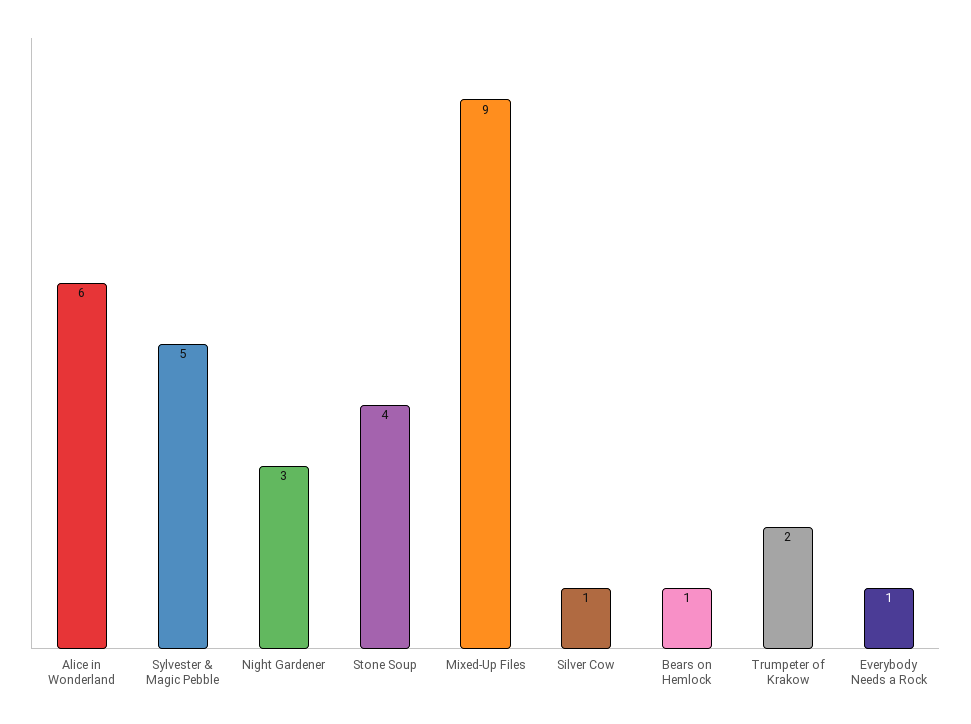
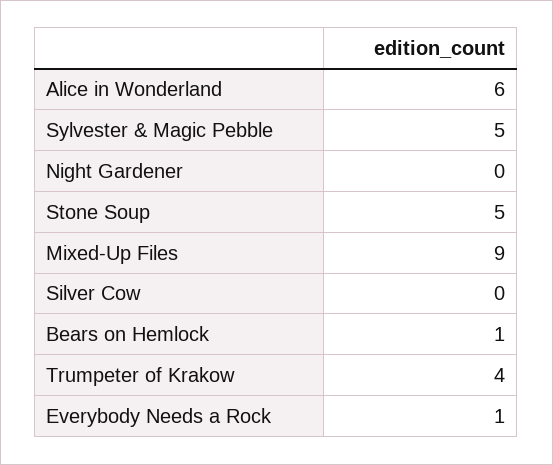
  {
    "Alice in Wonderland": 6,
    "Sylvester & Magic Pebble": 5,
-   "Night Gardener": 3,
+   "Night Gardener": 0,
-   "Stone Soup": 4,
+   "Stone Soup": 5,
    "Mixed-Up Files": 9,
-   "Silver Cow": 1,
+   "Silver Cow": 0,
    "Bears on Hemlock": 1,
-   "Trumpeter of Krakow": 2,
+   "Trumpeter of Krakow": 4,
    "Everybody Needs a Rock": 1
  }

